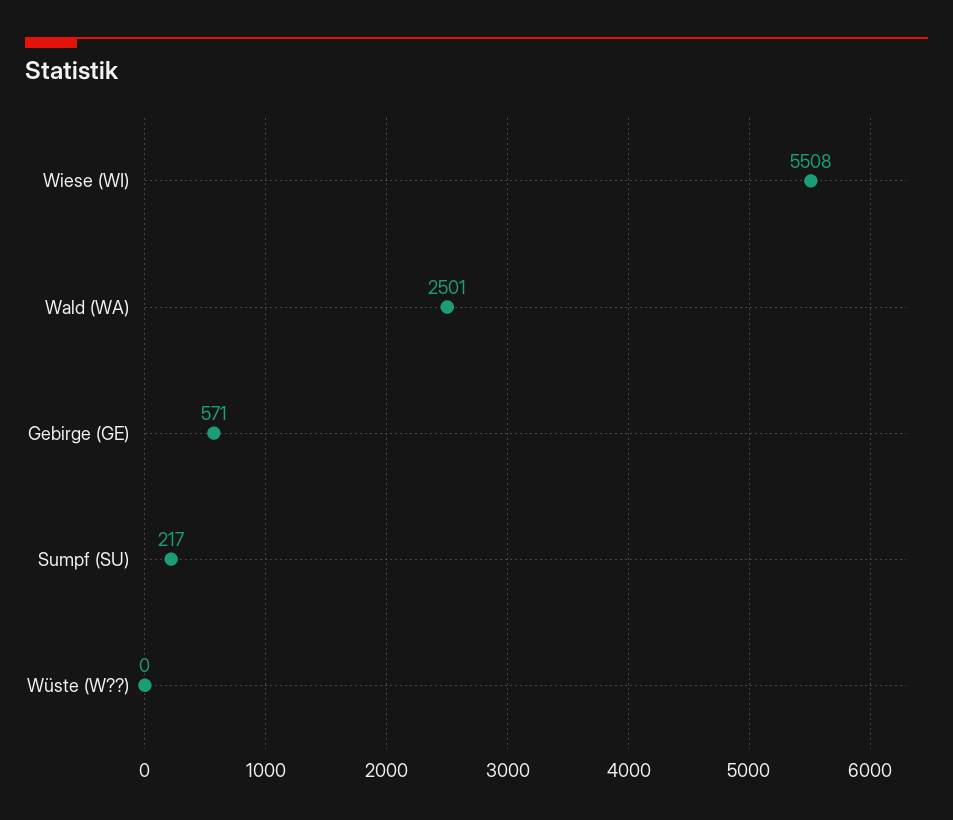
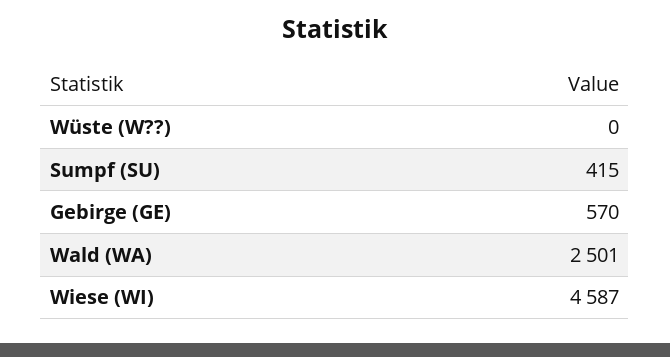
  {
-   "Wiese (WI)": 5508,
+   "Wiese (WI)": 4587,
    "Wald (WA)": 2501,
-   "Gebirge (GE)": 571,
+   "Gebirge (GE)": 570,
-   "Sumpf (SU)": 217,
+   "Sumpf (SU)": 415,
    "Wüste (W??)": 0
  }

